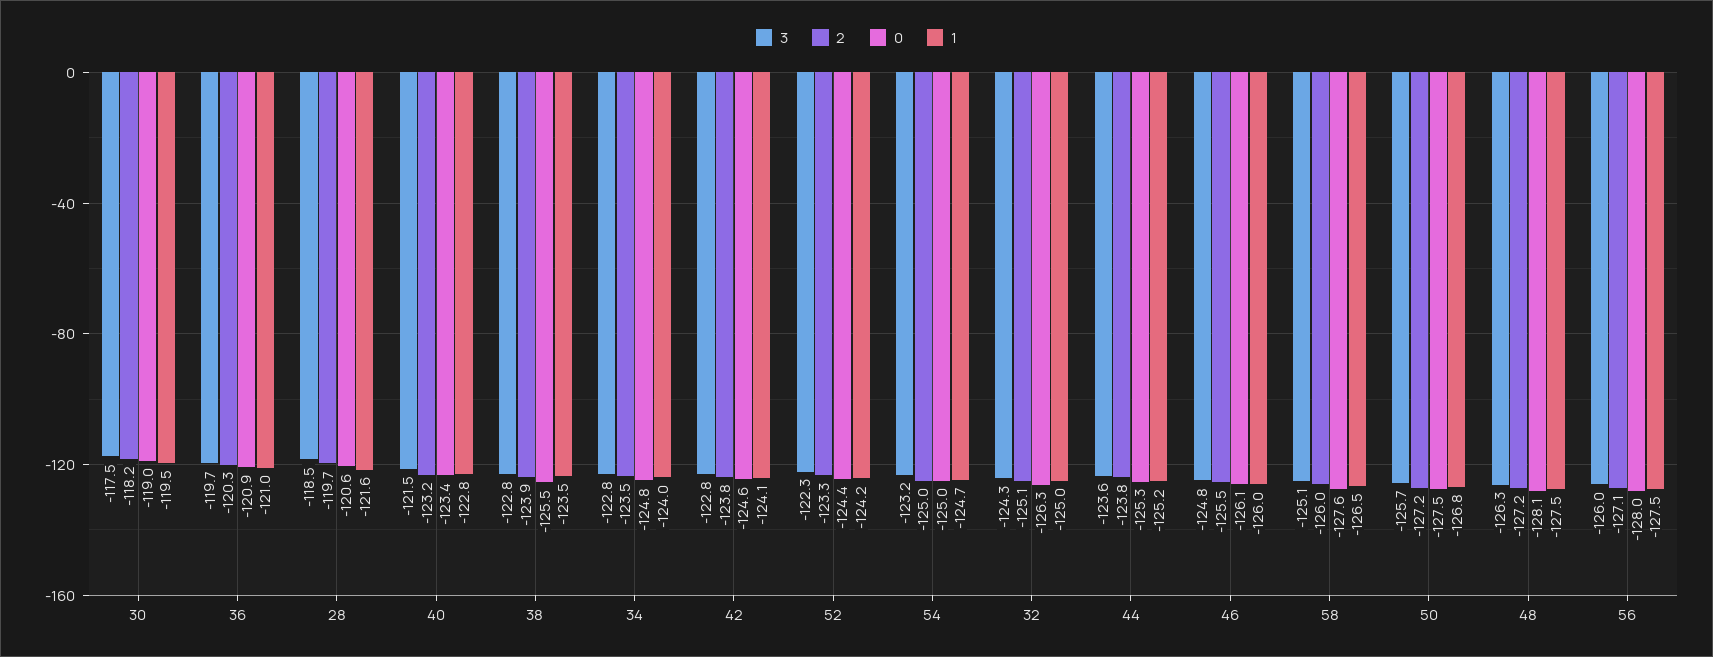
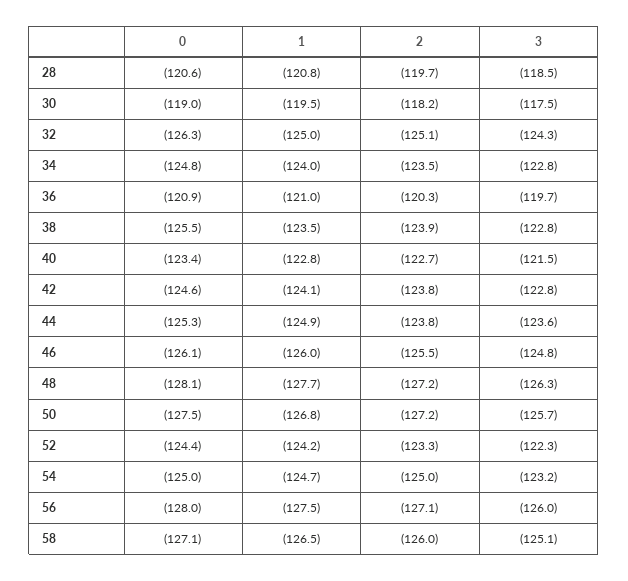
  {
    "3": {
      "30": -117.5,
      "36": -119.7,
      "28": -118.5,
      "40": -121.5,
      "38": -122.8,
      "34": -122.8,
      "42": -122.8,
      "52": -122.3,
      "54": -123.2,
      "32": -124.3,
      "44": -123.6,
      "46": -124.8,
      "58": -125.1,
      "50": -125.7,
      "48": -126.3,
      "56": -126
    },
    "2": {
      "30": -118.2,
      "36": -120.3,
      "28": -119.7,
-     "40": -123.2,
+     "40": -122.7,
      "38": -123.9,
      "34": -123.5,
      "42": -123.8,
      "52": -123.3,
      "54": -125,
      "32": -125.1,
      "44": -123.8,
      "46": -125.5,
      "58": -126,
      "50": -127.2,
      "48": -127.2,
      "56": -127.1
    },
    "0": {
      "30": -119,
      "36": -120.9,
      "28": -120.6,
      "40": -123.4,
      "38": -125.5,
      "34": -124.8,
      "42": -124.6,
      "52": -124.4,
      "54": -125,
      "32": -126.3,
      "44": -125.3,
      "46": -126.1,
-     "58": -127.6,
+     "58": -127.1,
      "50": -127.5,
      "48": -128.1,
      "56": -128
    },
    "1": {
      "30": -119.5,
      "36": -121,
-     "28": -121.6,
+     "28": -120.8,
      "40": -122.8,
      "38": -123.5,
      "34": -124,
      "42": -124.1,
      "52": -124.2,
      "54": -124.7,
      "32": -125,
-     "44": -125.2,
+     "44": -124.9,
      "46": -126,
      "58": -126.5,
      "50": -126.8,
-     "48": -127.5,
+     "48": -127.7,
      "56": -127.5
    }
  }

